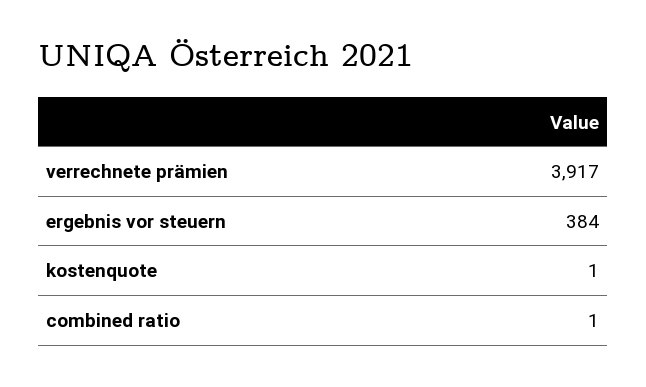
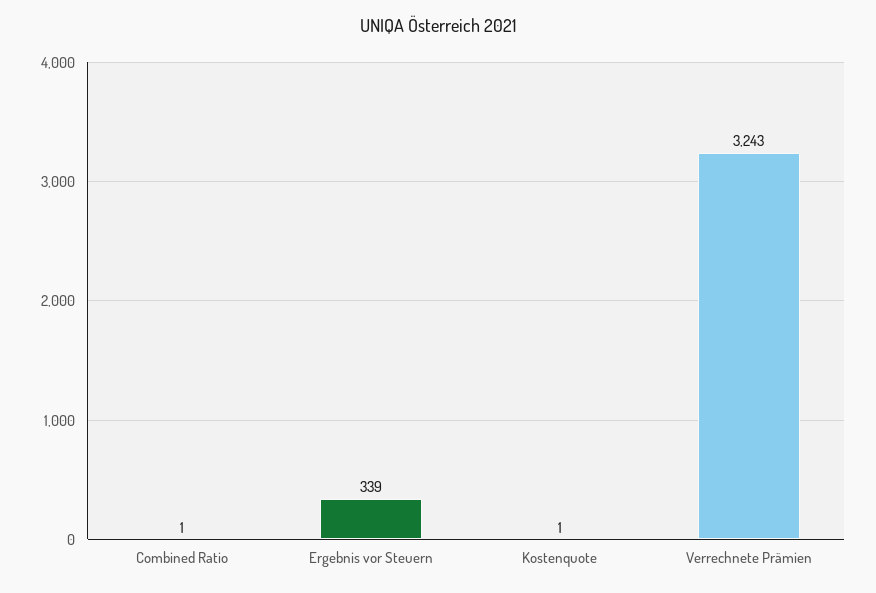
  {
-   "verrechnete prämien": 3917,
+   "verrechnete prämien": 3243,
-   "ergebnis vor steuern": 384,
+   "ergebnis vor steuern": 339,
    "kostenquote": 1,
    "combined ratio": 1
  }

